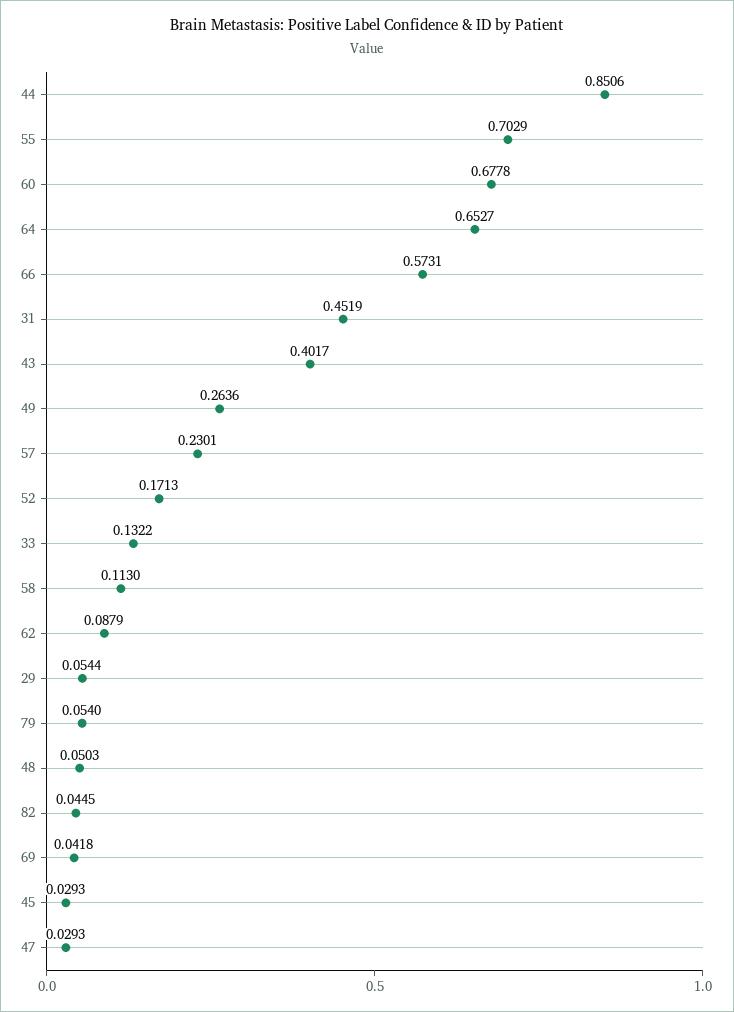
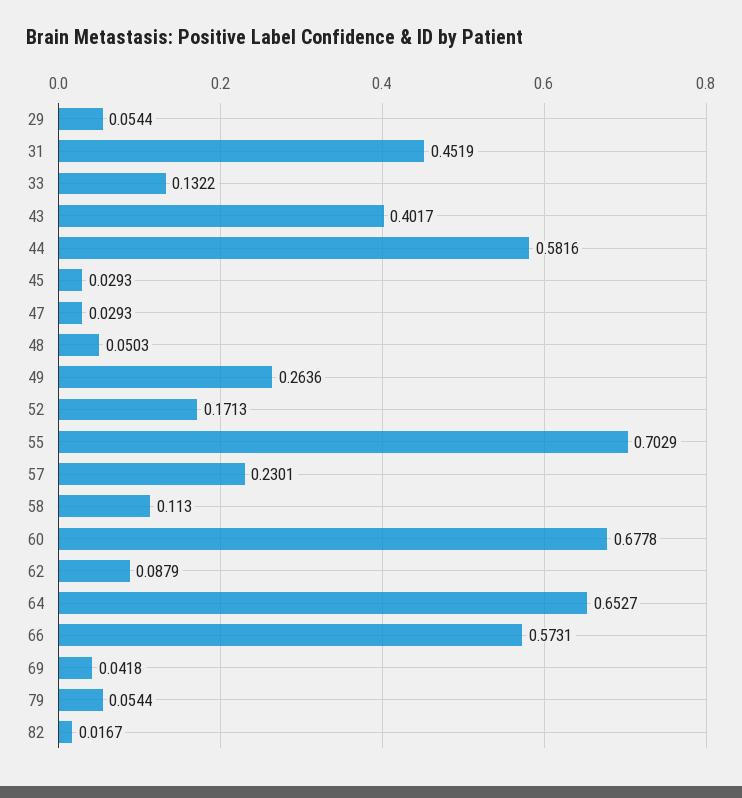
  {
-   "44": 0.8506,
+   "44": 0.5816,
    "55": 0.7029,
    "60": 0.6778,
    "64": 0.6527,
    "66": 0.5731,
    "31": 0.4519,
    "43": 0.4017,
    "49": 0.2636,
    "57": 0.2301,
    "52": 0.1713,
    "33": 0.1322,
    "58": 0.113,
    "62": 0.0879,
    "29": 0.0544,
-   "79": 0.054,
+   "79": 0.0544,
    "48": 0.0503,
-   "82": 0.0445,
+   "82": 0.0167,
    "69": 0.0418,
    "45": 0.0293,
    "47": 0.0293
  }

